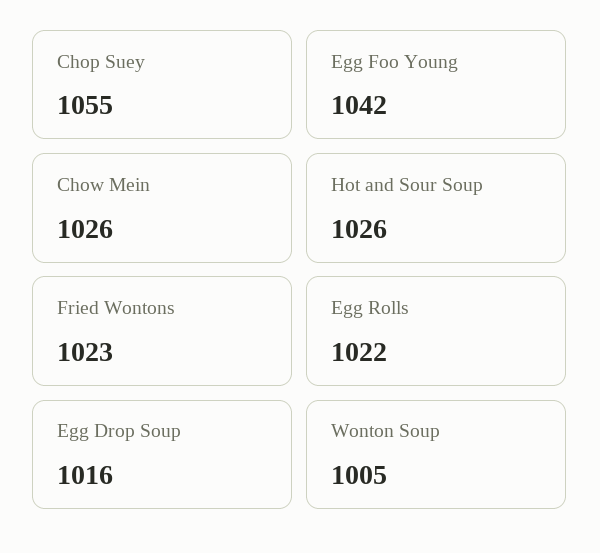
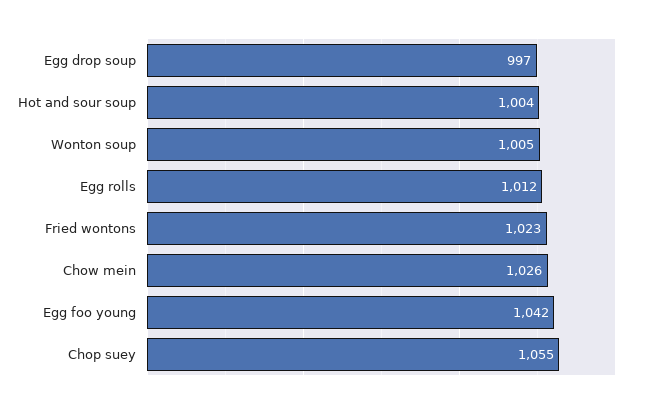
  {
    "Chop Suey": 1055,
    "Egg Foo Young": 1042,
    "Chow Mein": 1026,
-   "Hot and Sour Soup": 1026,
+   "Hot and Sour Soup": 1004,
    "Fried Wontons": 1023,
-   "Egg Rolls": 1022,
+   "Egg Rolls": 1012,
-   "Egg Drop Soup": 1016,
+   "Egg Drop Soup": 997,
    "Wonton Soup": 1005
  }

